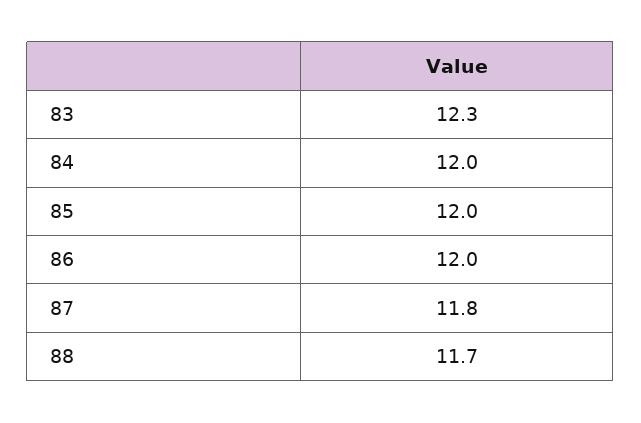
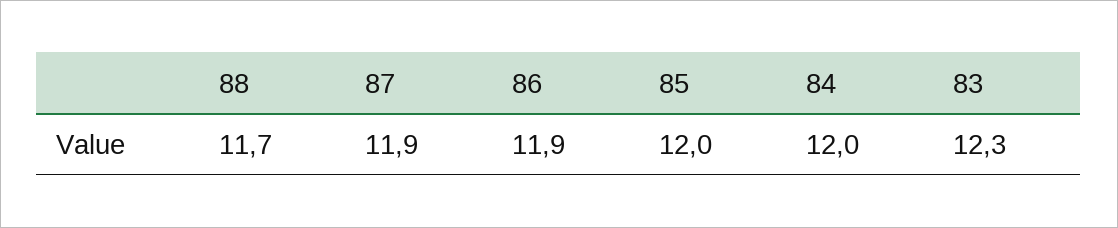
  {
    "83": 12.3,
    "84": 12,
    "85": 12,
-   "86": 12,
+   "86": 11.9,
-   "87": 11.8,
+   "87": 11.9,
    "88": 11.7
  }

